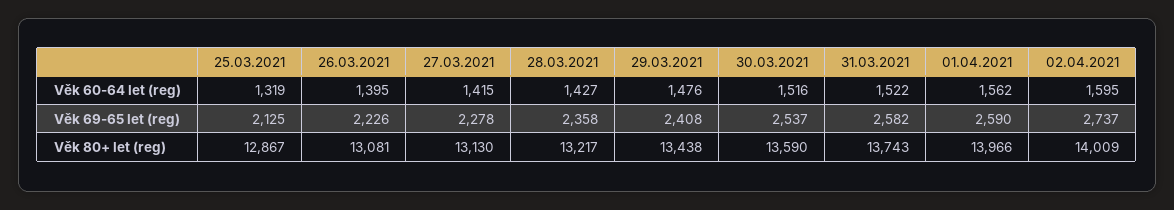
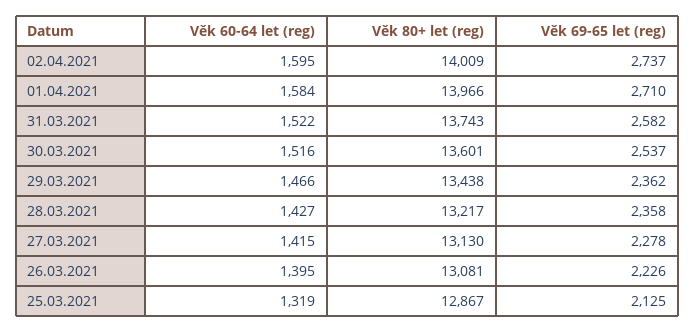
  {
    "25.03.2021": {
      "Věk 60-64 let (reg)": 1319,
      "Věk 69-65 let (reg)": 2125,
      "Věk 80+ let (reg)": 12867
    },
    "26.03.2021": {
      "Věk 60-64 let (reg)": 1395,
      "Věk 69-65 let (reg)": 2226,
      "Věk 80+ let (reg)": 13081
    },
    "27.03.2021": {
      "Věk 60-64 let (reg)": 1415,
      "Věk 69-65 let (reg)": 2278,
      "Věk 80+ let (reg)": 13130
    },
    "28.03.2021": {
      "Věk 60-64 let (reg)": 1427,
      "Věk 69-65 let (reg)": 2358,
      "Věk 80+ let (reg)": 13217
    },
    "29.03.2021": {
-     "Věk 60-64 let (reg)": 1476,
+     "Věk 60-64 let (reg)": 1466,
-     "Věk 69-65 let (reg)": 2408,
+     "Věk 69-65 let (reg)": 2362,
      "Věk 80+ let (reg)": 13438
    },
    "30.03.2021": {
      "Věk 60-64 let (reg)": 1516,
      "Věk 69-65 let (reg)": 2537,
-     "Věk 80+ let (reg)": 13590
+     "Věk 80+ let (reg)": 13601
    },
    "31.03.2021": {
      "Věk 60-64 let (reg)": 1522,
      "Věk 69-65 let (reg)": 2582,
      "Věk 80+ let (reg)": 13743
    },
    "01.04.2021": {
-     "Věk 60-64 let (reg)": 1562,
+     "Věk 60-64 let (reg)": 1584,
-     "Věk 69-65 let (reg)": 2590,
+     "Věk 69-65 let (reg)": 2710,
      "Věk 80+ let (reg)": 13966
    },
    "02.04.2021": {
      "Věk 60-64 let (reg)": 1595,
      "Věk 69-65 let (reg)": 2737,
      "Věk 80+ let (reg)": 14009
    }
  }

